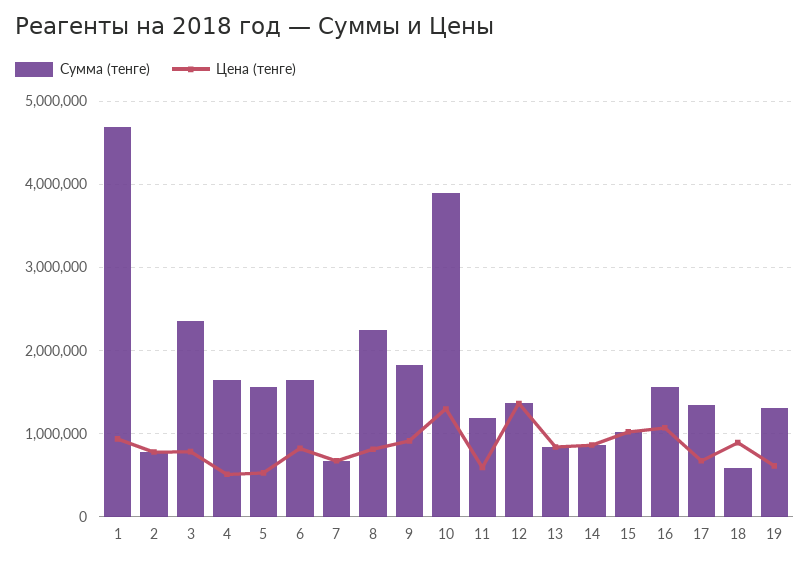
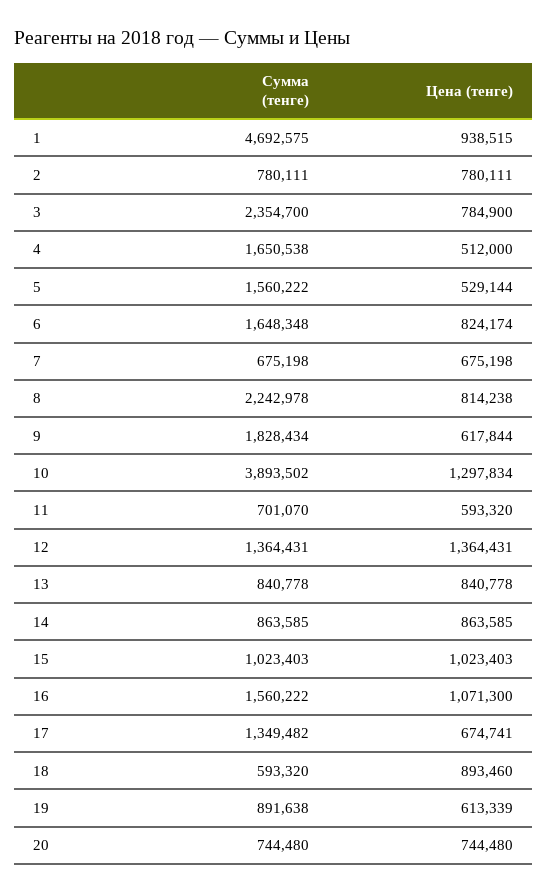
  {
    "Сумма (тенге)": {
      "1": 4692575,
      "2": 780111,
      "3": 2354700,
      "4": 1650538,
      "5": 1560222,
      "6": 1648348,
      "7": 675198,
      "8": 2242978,
      "9": 1828434,
      "10": 3893502,
-     "11": 1200000,
+     "11": 701070,
      "12": 1364431,
      "13": 840778,
      "14": 863585,
      "15": 1023403,
      "16": 1560222,
      "17": 1349482,
      "18": 593320,
-     "19": 1300000
+     "19": 891638,
+     "20": 744480
    },
    "Цена (тенге)": {
      "1": 938515,
      "2": 780111,
      "3": 784900,
      "4": 512000,
      "5": 529144,
      "6": 824174,
      "7": 675198,
      "8": 814238,
-     "9": 900000,
+     "9": 617844,
      "10": 1297834,
      "11": 593320,
      "12": 1364431,
      "13": 840778,
      "14": 863585,
      "15": 1023403,
      "16": 1071300,
      "17": 674741,
      "18": 893460,
-     "19": 613339
+     "19": 613339,
+     "20": 744480
    }
  }

